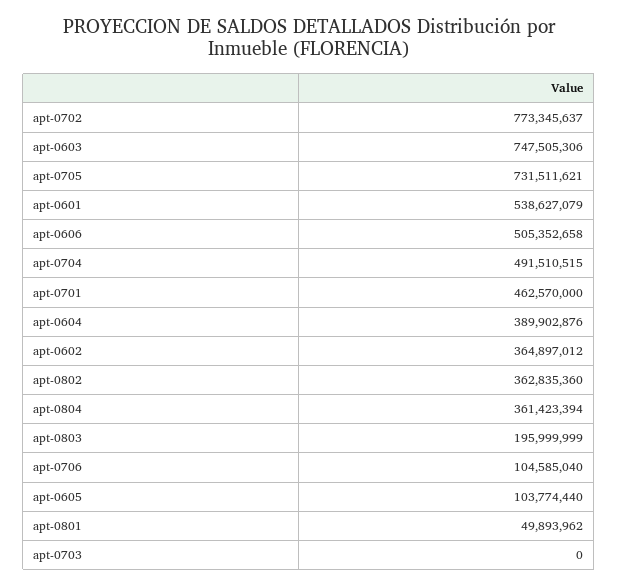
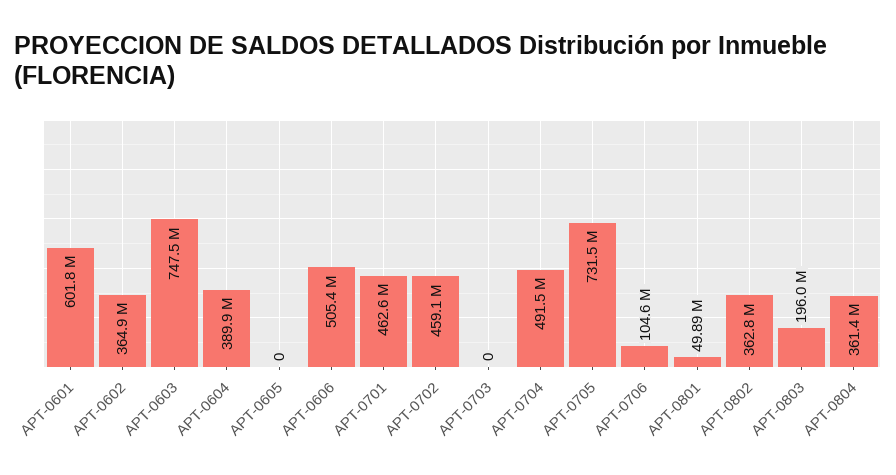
  {
-   "apt-0702": 773345637,
+   "apt-0702": 459100000,
    "apt-0603": 747505306,
    "apt-0705": 731511621,
-   "apt-0601": 538627079,
+   "apt-0601": 601800000,
    "apt-0606": 505352658,
    "apt-0704": 491510515,
    "apt-0701": 462570000,
    "apt-0604": 389902876,
    "apt-0602": 364897012,
    "apt-0802": 362835360,
    "apt-0804": 361423394,
    "apt-0803": 195999999,
    "apt-0706": 104585040,
-   "apt-0605": 103774440,
+   "apt-0605": 0,
    "apt-0801": 49893962,
    "apt-0703": 0
  }

